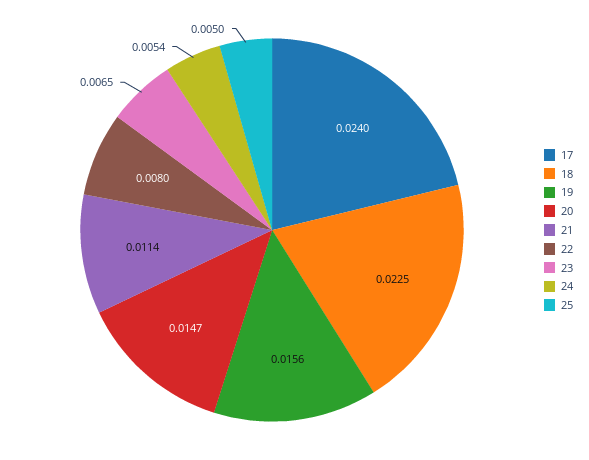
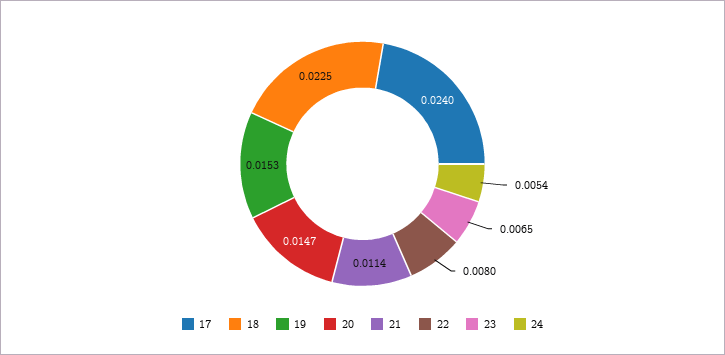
  {
    "17": 0.024,
    "18": 0.0225,
-   "19": 0.0156,
+   "19": 0.0153,
    "20": 0.0147,
    "21": 0.0114,
    "22": 0.008,
    "23": 0.0065,
-   "24": 0.0054,
+   "24": 0.0054
-   "25": 0.005
  }

